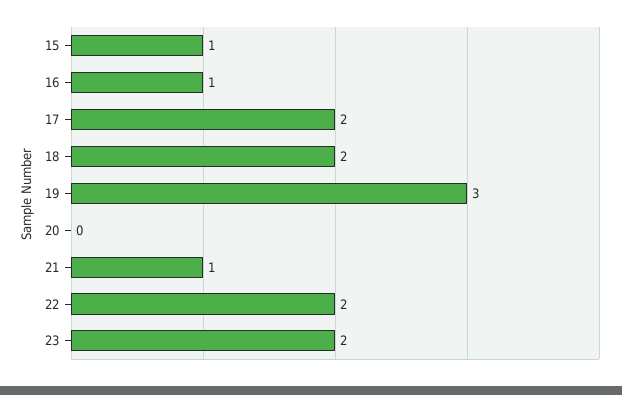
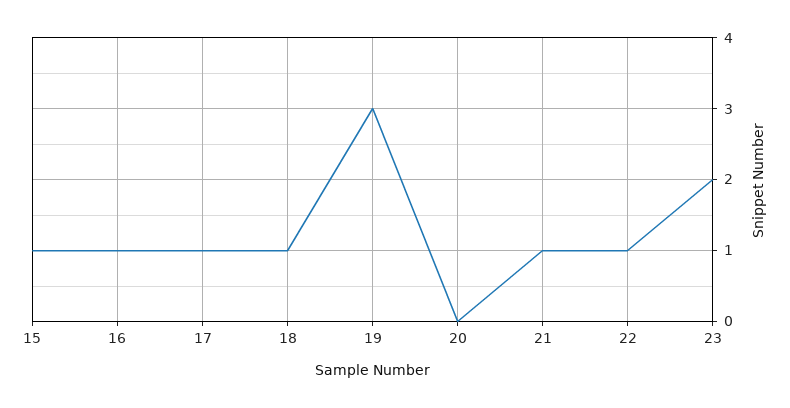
  {
    "15": 1,
    "16": 1,
-   "17": 2,
+   "17": 1,
-   "18": 2,
+   "18": 1,
    "19": 3,
    "20": 0,
    "21": 1,
-   "22": 2,
+   "22": 1,
    "23": 2
  }

